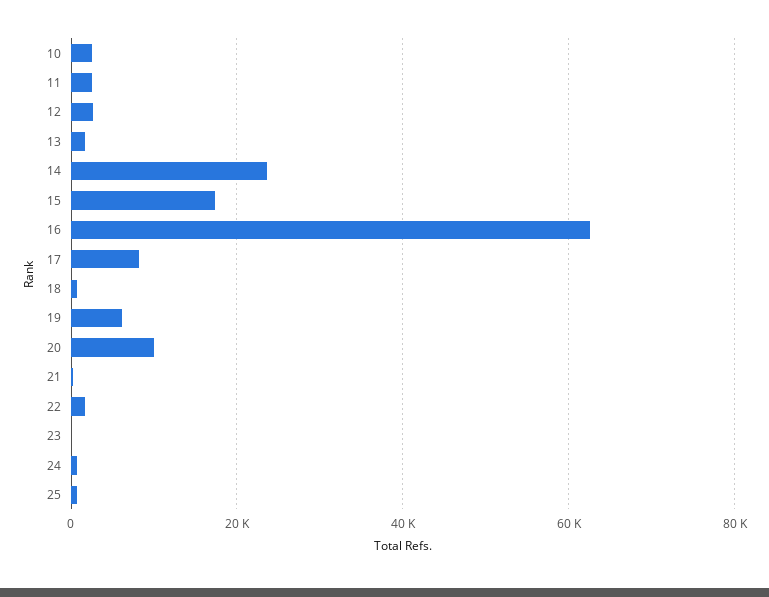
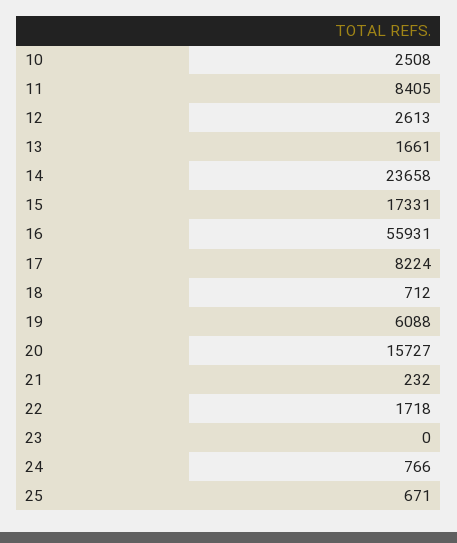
  {
    "10": 2508,
-   "11": 2000,
+   "11": 8405,
    "12": 2613,
    "13": 1661,
    "14": 23658,
    "15": 17331,
-   "16": 62000,
+   "16": 55931,
    "17": 8224,
    "18": 712,
    "19": 6088,
-   "20": 10000,
+   "20": 15727,
    "21": 232,
    "22": 1718,
    "23": 0,
    "24": 766,
    "25": 671
  }

